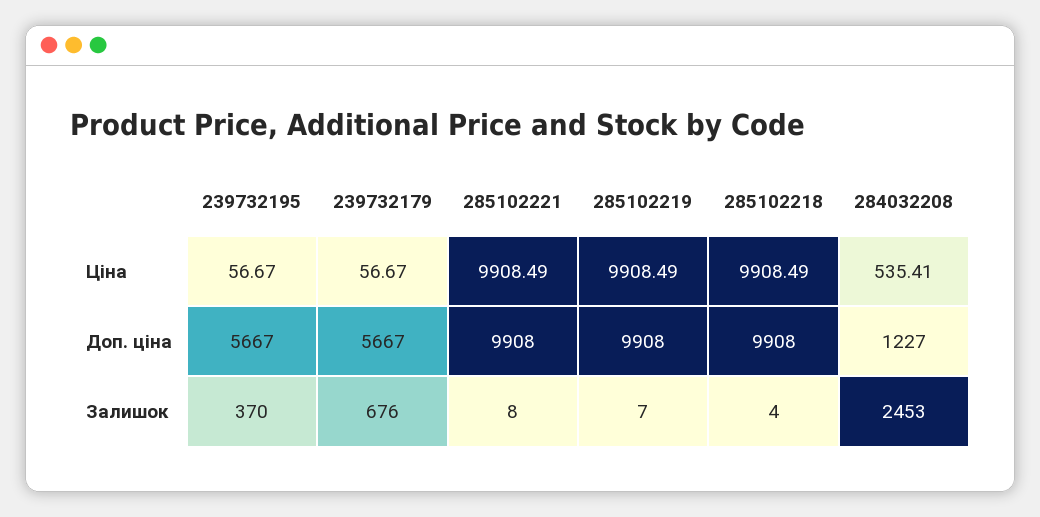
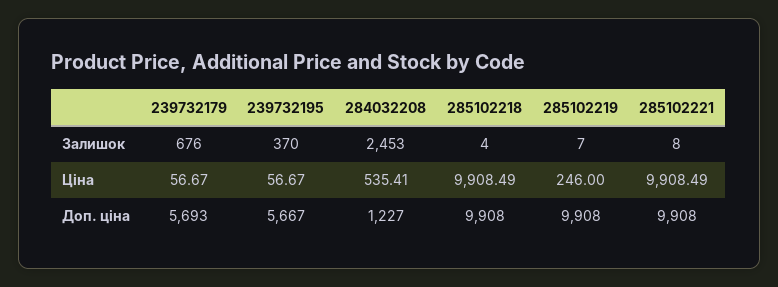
  {
    "239732195": {
      "Ціна": 56.67,
      "Доп. ціна": 5667,
      "Залишок": 370
    },
    "239732179": {
      "Ціна": 56.67,
-     "Доп. ціна": 5667,
+     "Доп. ціна": 5693,
      "Залишок": 676
    },
    "285102221": {
      "Ціна": 9908.49,
      "Доп. ціна": 9908,
      "Залишок": 8
    },
    "285102219": {
-     "Ціна": 9908.49,
+     "Ціна": 246,
      "Доп. ціна": 9908,
      "Залишок": 7
    },
    "285102218": {
      "Ціна": 9908.49,
      "Доп. ціна": 9908,
      "Залишок": 4
    },
    "284032208": {
      "Ціна": 535.41,
      "Доп. ціна": 1227,
      "Залишок": 2453
    }
  }

